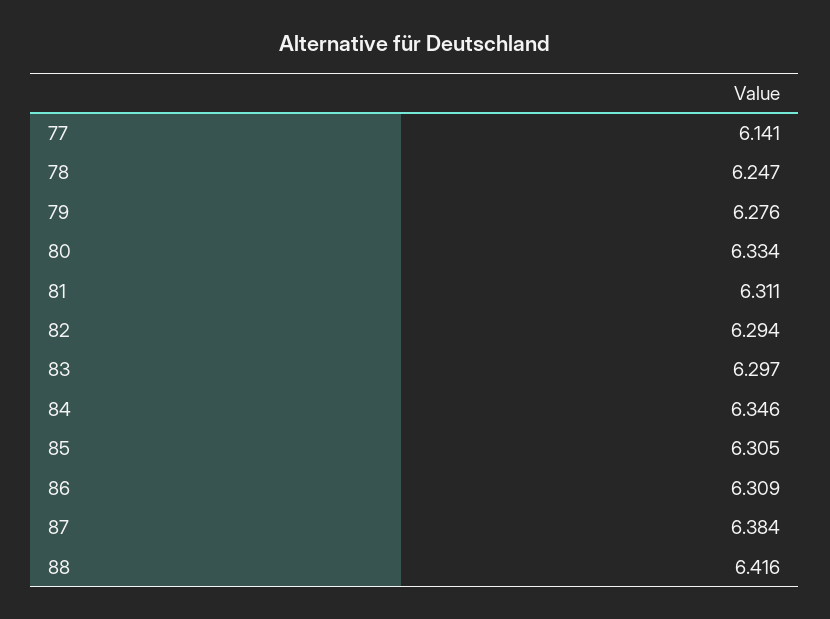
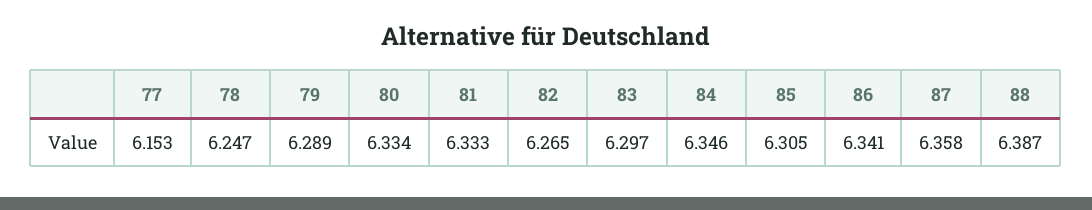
  {
-   "77": 6.141,
+   "77": 6.153,
    "78": 6.247,
-   "79": 6.276,
+   "79": 6.289,
    "80": 6.334,
-   "81": 6.311,
+   "81": 6.333,
-   "82": 6.294,
+   "82": 6.265,
    "83": 6.297,
    "84": 6.346,
    "85": 6.305,
-   "86": 6.309,
+   "86": 6.341,
-   "87": 6.384,
+   "87": 6.358,
-   "88": 6.416
+   "88": 6.387
  }

